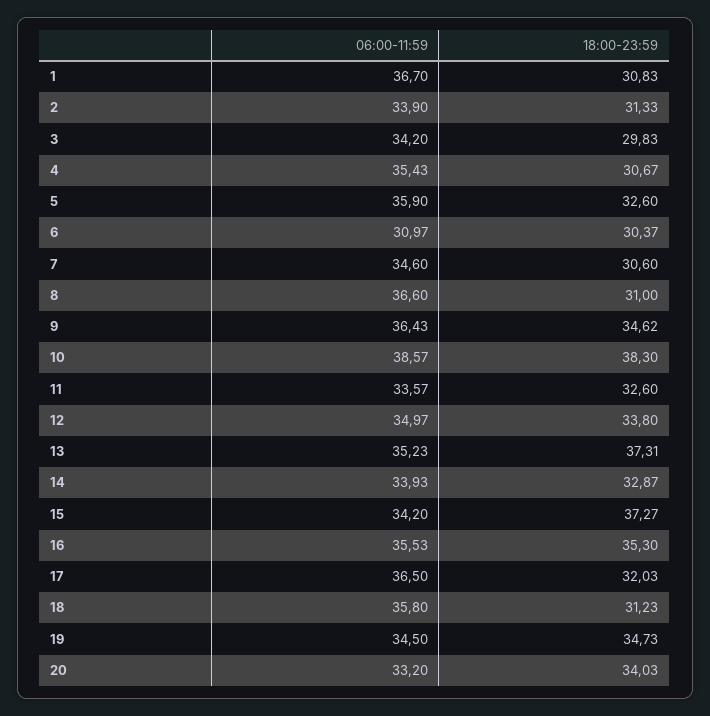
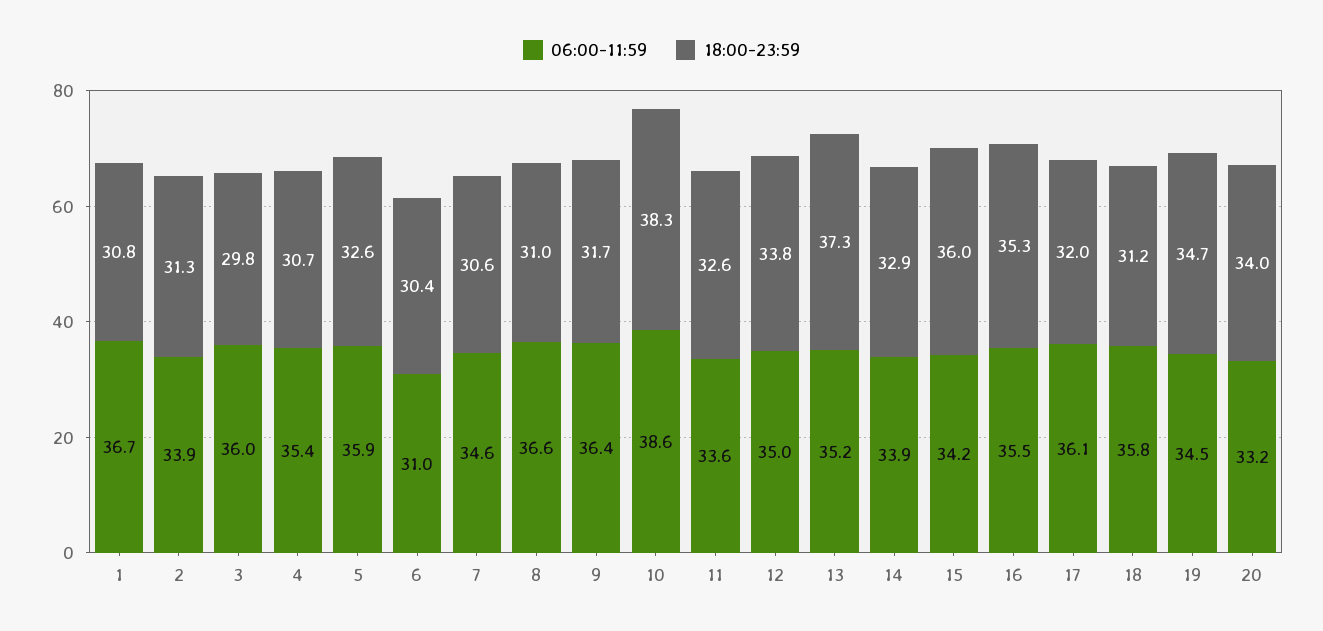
  {
    "06:00-11:59": {
      "1": 36.7,
      "2": 33.9,
-     "3": 34.2,
+     "3": 36,
      "4": 35.43,
      "5": 35.9,
      "6": 30.97,
      "7": 34.6,
      "8": 36.6,
      "9": 36.43,
      "10": 38.57,
      "11": 33.57,
      "12": 34.97,
      "13": 35.23,
      "14": 33.93,
      "15": 34.2,
      "16": 35.53,
-     "17": 36.5,
+     "17": 36.1,
      "18": 35.8,
      "19": 34.5,
      "20": 33.2
    },
    "18:00-23:59": {
      "1": 30.83,
      "2": 31.33,
      "3": 29.83,
      "4": 30.67,
      "5": 32.6,
      "6": 30.37,
      "7": 30.6,
      "8": 31,
-     "9": 34.62,
+     "9": 31.7,
      "10": 38.3,
      "11": 32.6,
      "12": 33.8,
      "13": 37.31,
      "14": 32.87,
-     "15": 37.27,
+     "15": 36,
      "16": 35.3,
      "17": 32.03,
      "18": 31.23,
      "19": 34.73,
      "20": 34.03
    }
  }

